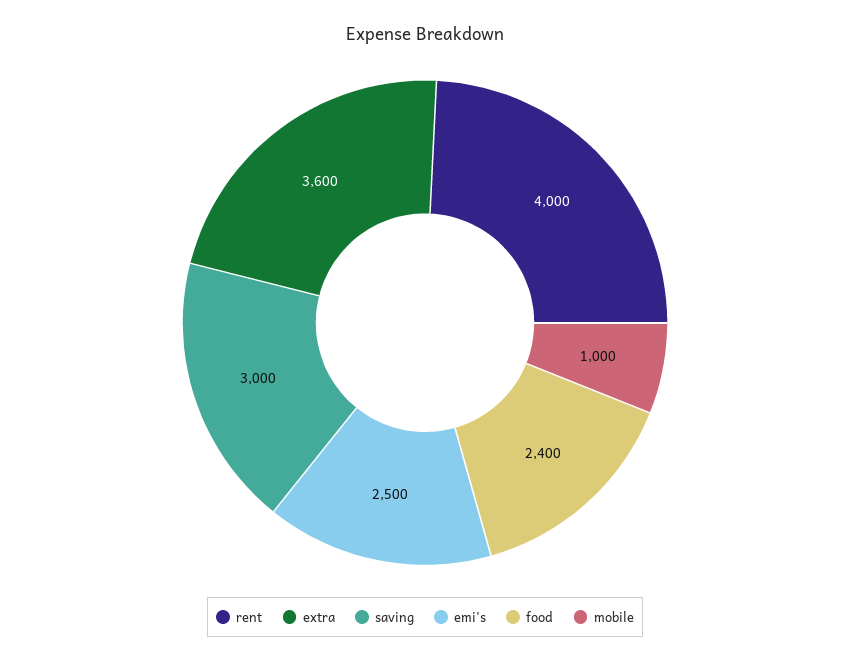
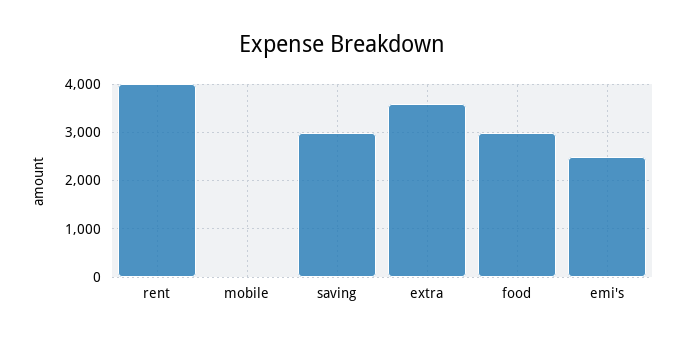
  {
    "rent": 4000,
    "extra": 3600,
    "saving": 3000,
    "emi's": 2500,
-   "food": 2400,
+   "food": 3000,
-   "mobile": 1000
+   "mobile": 0
  }

